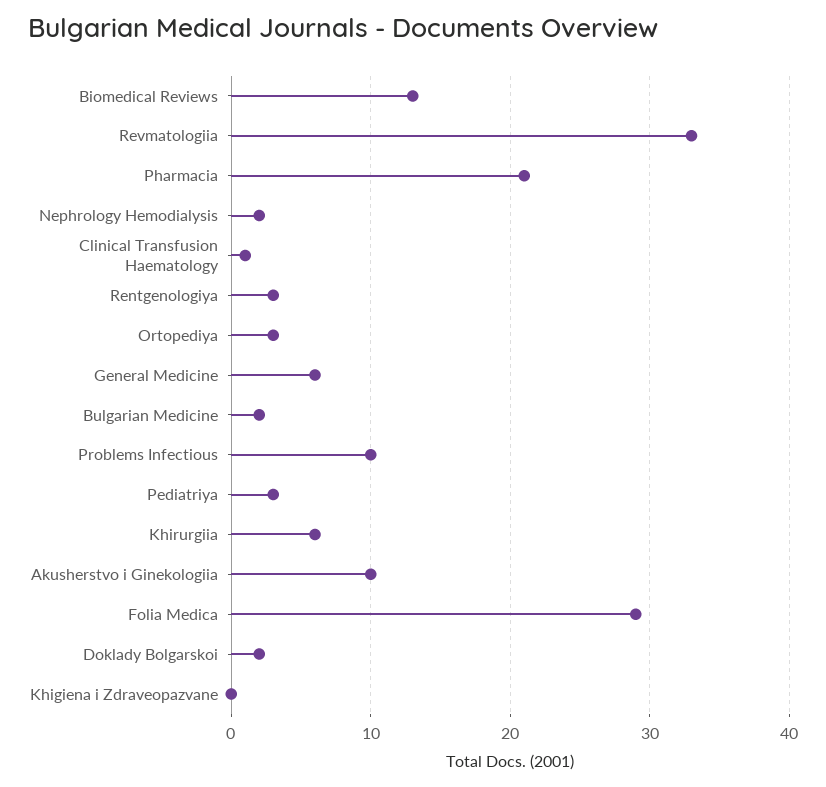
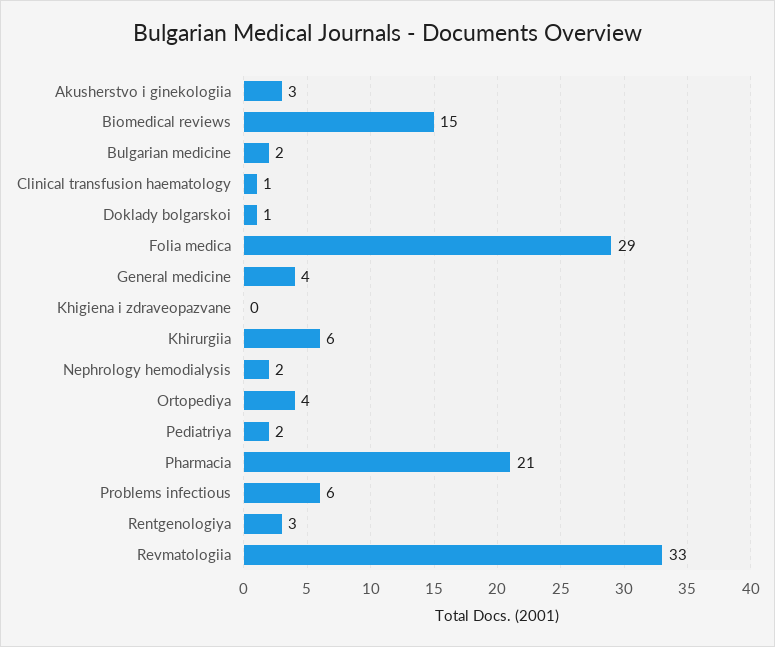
  {
-   "Biomedical Reviews": 13,
+   "Biomedical Reviews": 15,
    "Revmatologiia": 33,
    "Pharmacia": 21,
    "Nephrology Hemodialysis": 2,
    "Clinical Transfusion Haematology": 1,
    "Rentgenologiya": 3,
-   "Ortopediya": 3,
+   "Ortopediya": 4,
-   "General Medicine": 6,
+   "General Medicine": 4,
    "Bulgarian Medicine": 2,
-   "Problems Infectious": 10,
+   "Problems Infectious": 6,
-   "Pediatriya": 3,
+   "Pediatriya": 2,
    "Khirurgiia": 6,
-   "Akusherstvo i Ginekologiia": 10,
+   "Akusherstvo i Ginekologiia": 3,
    "Folia Medica": 29,
-   "Doklady Bolgarskoi": 2,
+   "Doklady Bolgarskoi": 1,
    "Khigiena i Zdraveopazvane": 0
  }

